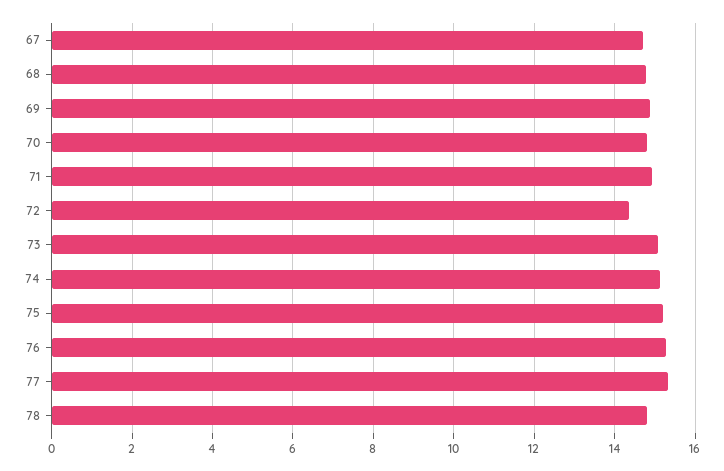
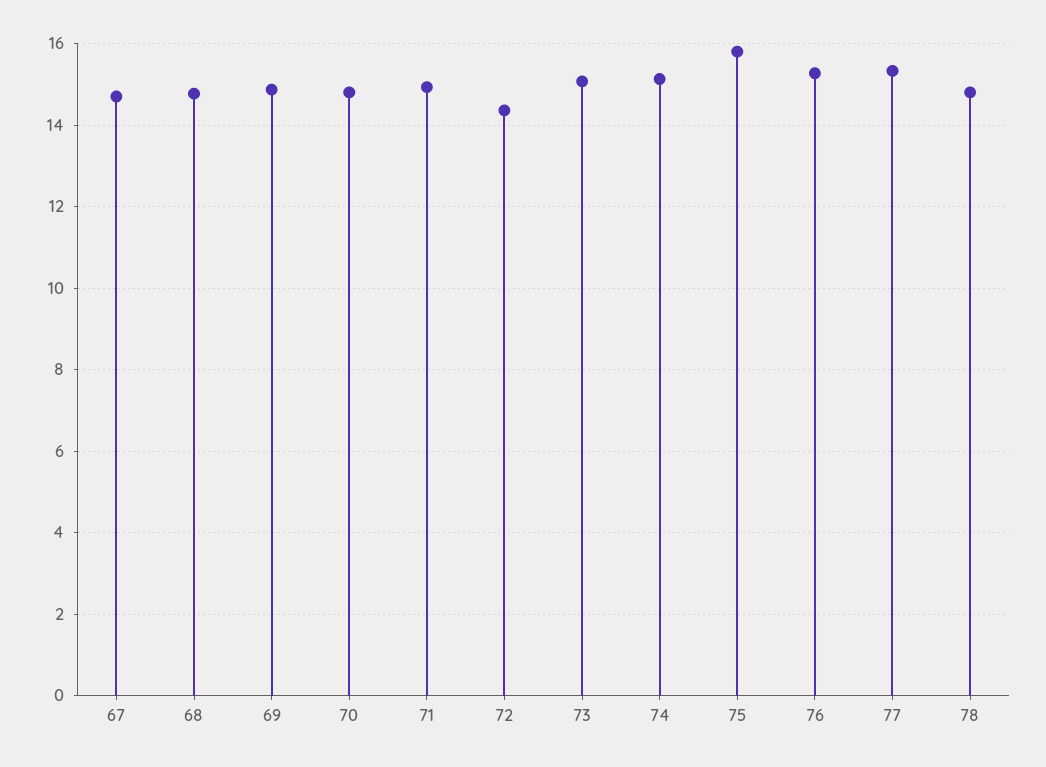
  {
    "67": 14.8,
    "68": 14.8,
    "69": 14.8,
    "70": 14.8,
    "71": 15,
    "72": 14.4,
    "73": 15,
    "74": 15.2,
-   "75": 15.2,
+   "75": 15.8,
    "76": 15.2,
    "77": 15.4,
    "78": 14.8
  }

